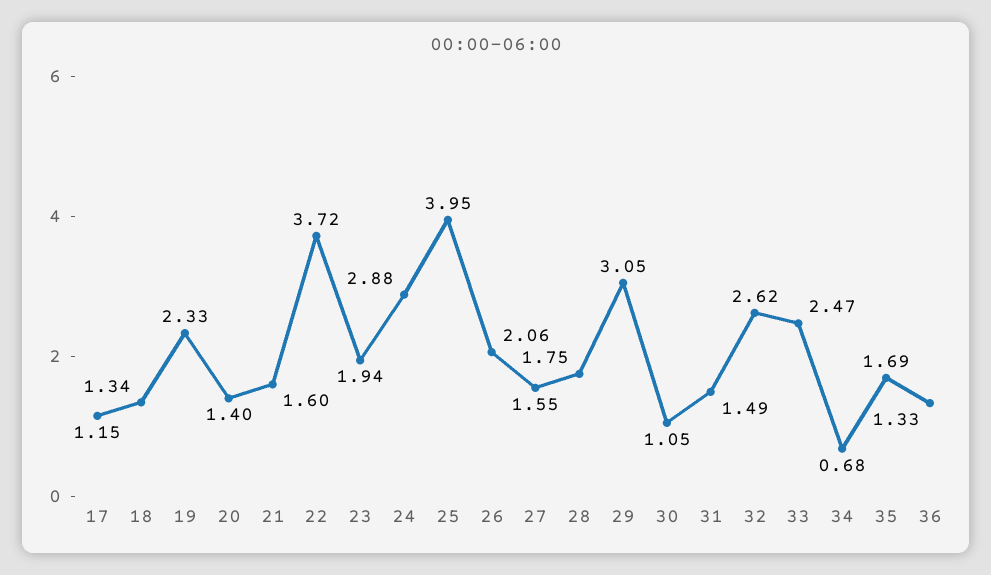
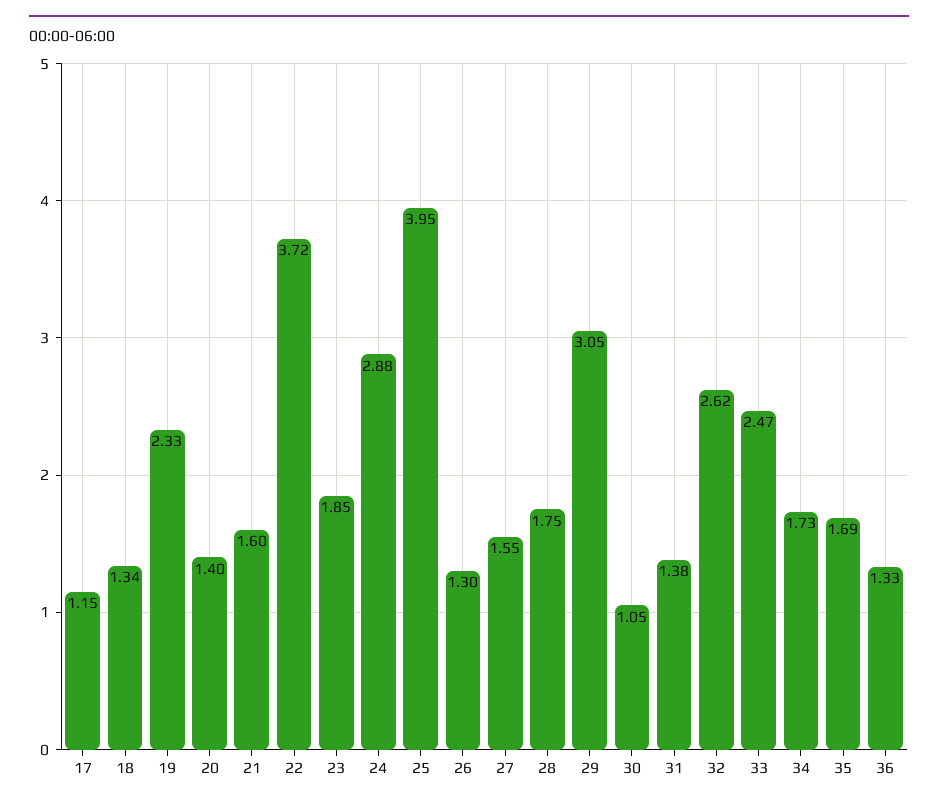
  {
    "17": 1.15,
    "18": 1.34,
    "19": 2.33,
    "20": 1.4,
    "21": 1.6,
    "22": 3.72,
-   "23": 1.94,
+   "23": 1.85,
    "24": 2.88,
    "25": 3.95,
-   "26": 2.06,
+   "26": 1.3,
    "27": 1.55,
    "28": 1.75,
    "29": 3.05,
    "30": 1.05,
-   "31": 1.49,
+   "31": 1.38,
    "32": 2.62,
    "33": 2.47,
-   "34": 0.68,
+   "34": 1.73,
    "35": 1.69,
    "36": 1.33
  }

